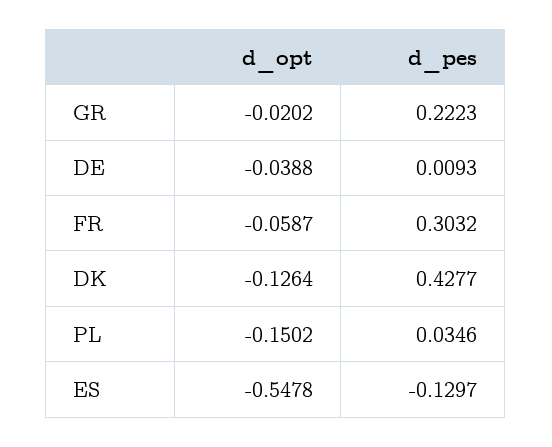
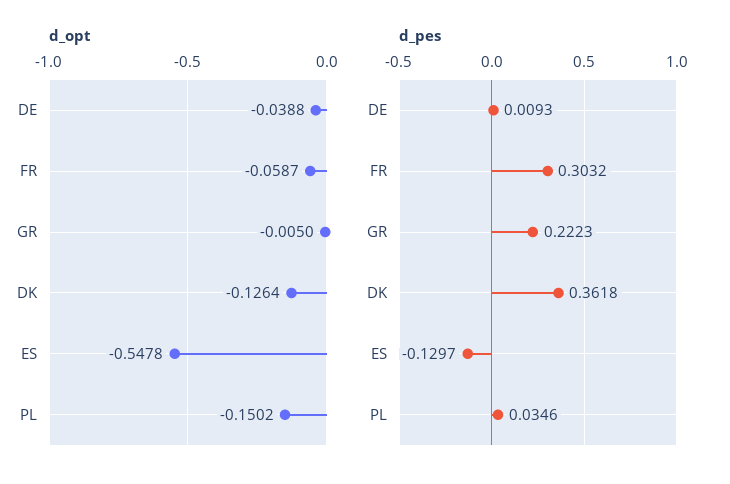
  {
    "d_opt": {
-     "GR": -0.0202,
+     "GR": -0.005,
      "DE": -0.0388,
      "FR": -0.0587,
      "DK": -0.1264,
      "PL": -0.1502,
      "ES": -0.5478
    },
    "d_pes": {
      "GR": 0.2223,
      "DE": 0.0093,
      "FR": 0.3032,
-     "DK": 0.4277,
+     "DK": 0.3618,
      "PL": 0.0346,
      "ES": -0.1297
    }
  }

